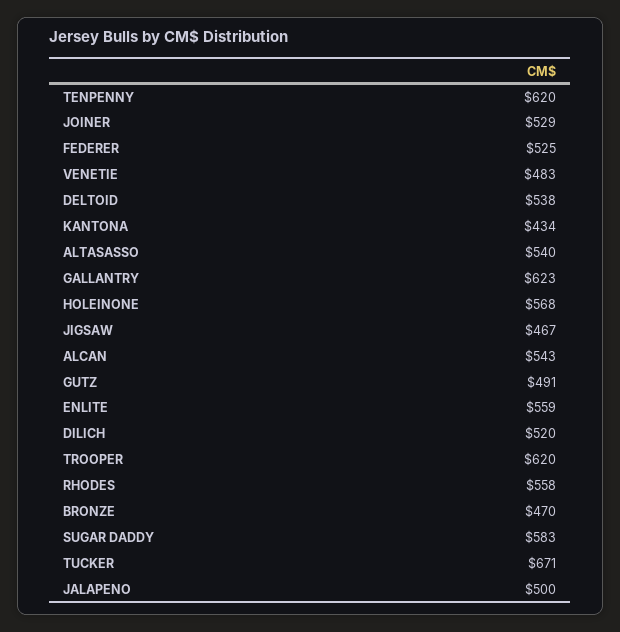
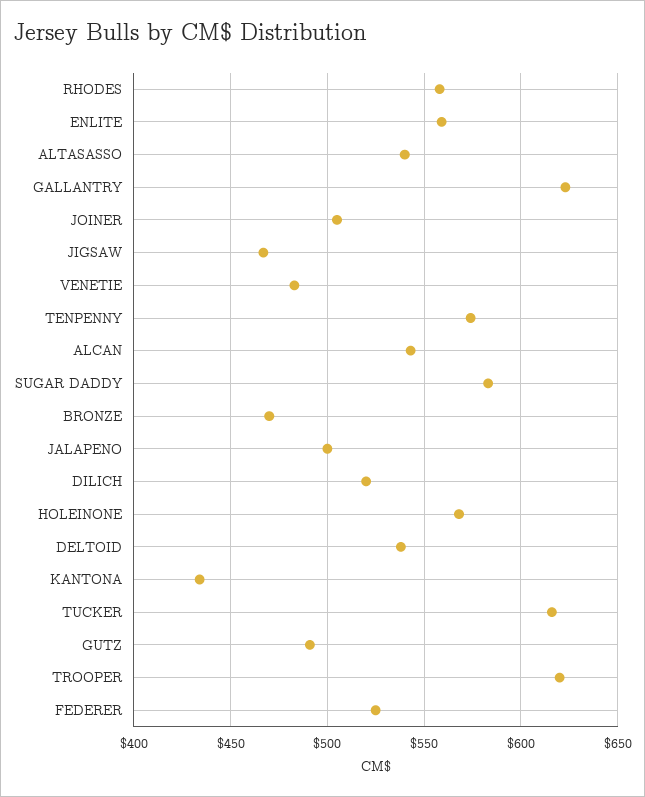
  {
-   "TENPENNY": 620,
+   "TENPENNY": 575,
-   "JOINER": 529,
+   "JOINER": 505,
    "FEDERER": 525,
    "VENETIE": 483,
    "DELTOID": 538,
    "KANTONA": 434,
    "ALTASASSO": 540,
    "GALLANTRY": 623,
    "HOLEINONE": 568,
    "JIGSAW": 467,
    "ALCAN": 543,
    "GUTZ": 491,
    "ENLITE": 559,
    "DILICH": 520,
    "TROOPER": 620,
    "RHODES": 558,
    "BRONZE": 470,
    "SUGAR DADDY": 583,
-   "TUCKER": 671,
+   "TUCKER": 615,
    "JALAPENO": 500
  }

